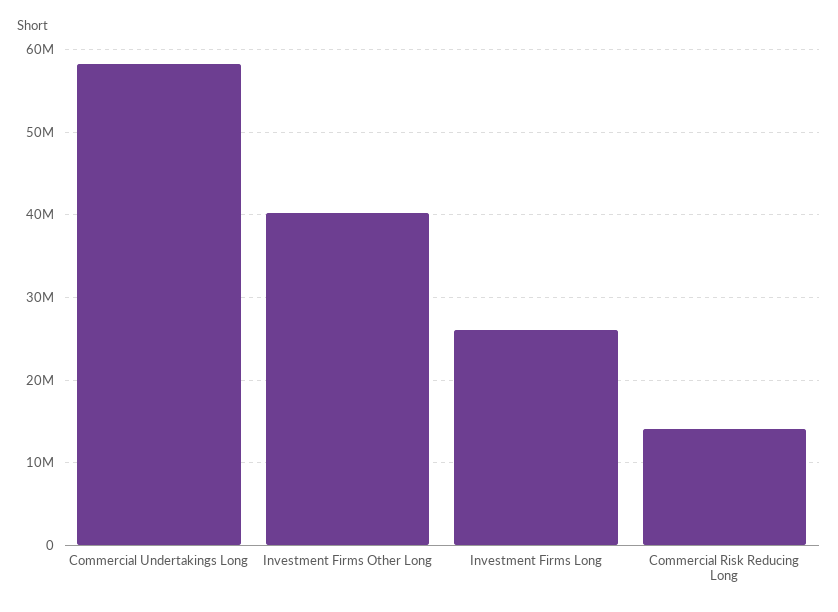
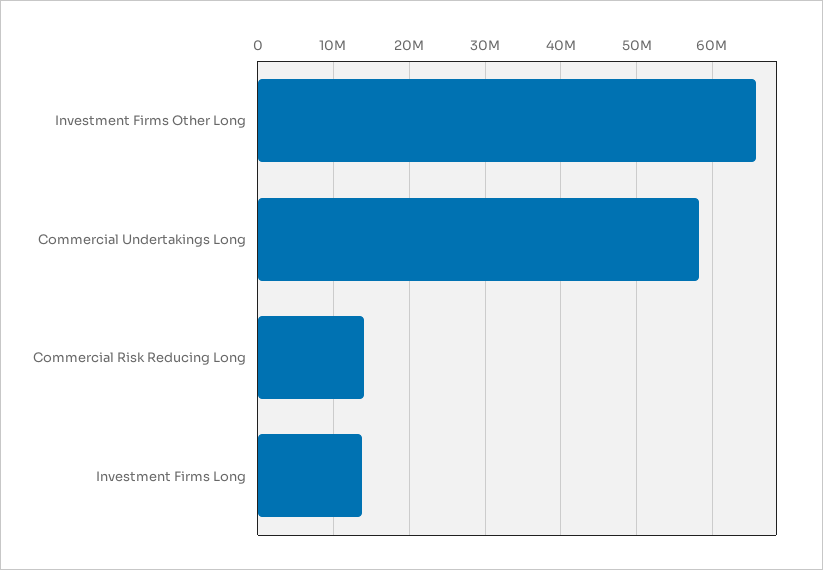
  {
    "Commercial Undertakings Long": 58000000,
-   "Investment Firms Other Long": 40000000,
+   "Investment Firms Other Long": 66000000,
-   "Investment Firms Long": 26000000,
+   "Investment Firms Long": 14000000,
    "Commercial Risk Reducing Long": 14000000
  }

